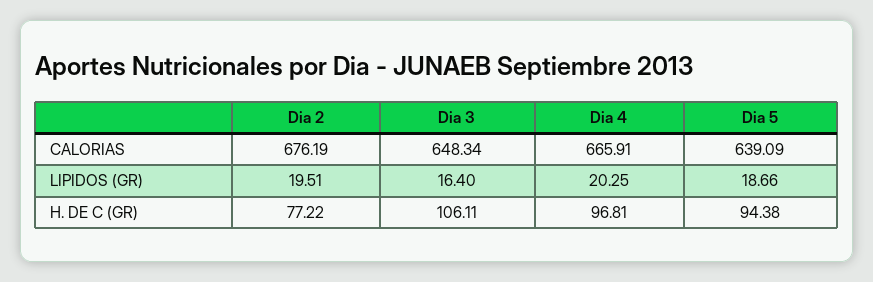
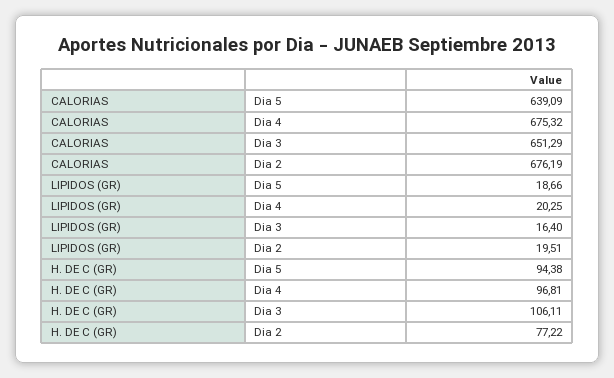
  {
    "Dia 2": {
      "CALORIAS": 676.19,
      "LIPIDOS (GR)": 19.51,
      "H. DE C (GR)": 77.22
    },
    "Dia 3": {
-     "CALORIAS": 648.34,
+     "CALORIAS": 651.29,
      "LIPIDOS (GR)": 16.4,
      "H. DE C (GR)": 106.11
    },
    "Dia 4": {
-     "CALORIAS": 665.91,
+     "CALORIAS": 675.32,
      "LIPIDOS (GR)": 20.25,
      "H. DE C (GR)": 96.81
    },
    "Dia 5": {
      "CALORIAS": 639.09,
      "LIPIDOS (GR)": 18.66,
      "H. DE C (GR)": 94.38
    }
  }

